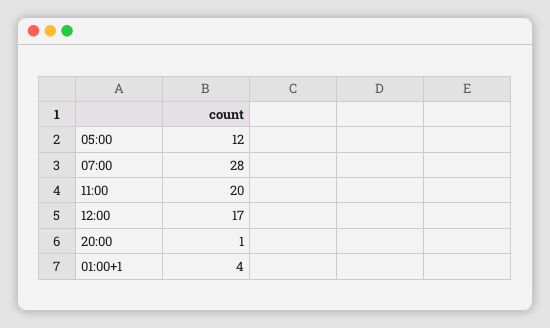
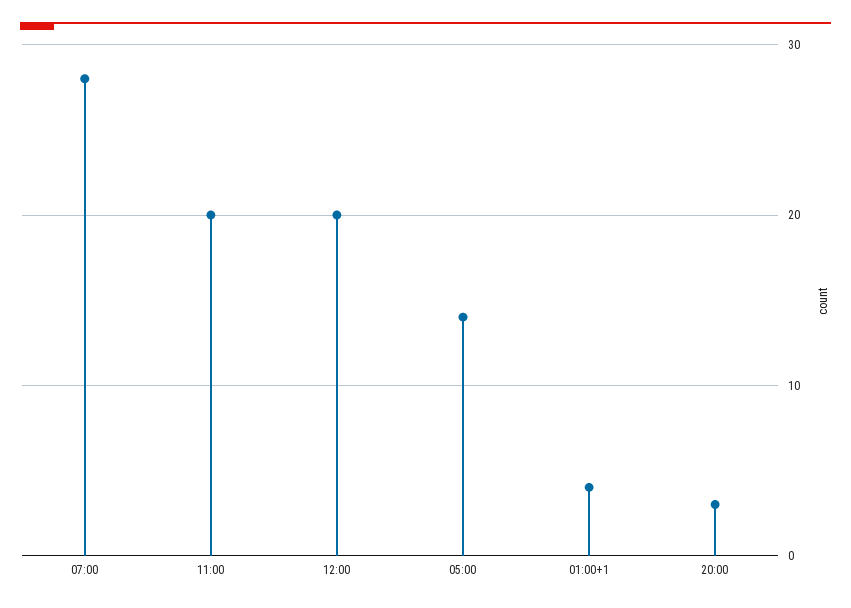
  {
-   "05:00": 12,
+   "05:00": 14,
    "07:00": 28,
    "11:00": 20,
-   "12:00": 17,
+   "12:00": 20,
-   "20:00": 1,
+   "20:00": 3,
    "01:00+1": 4
  }

